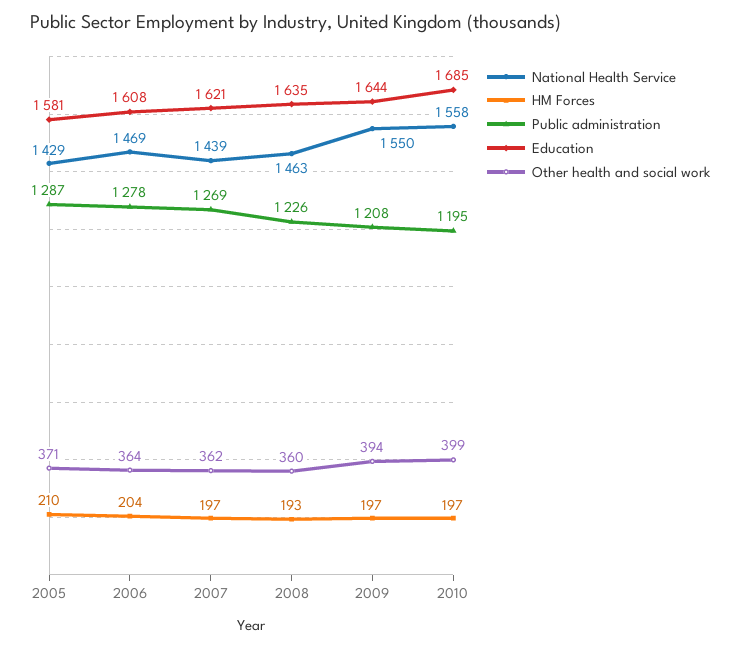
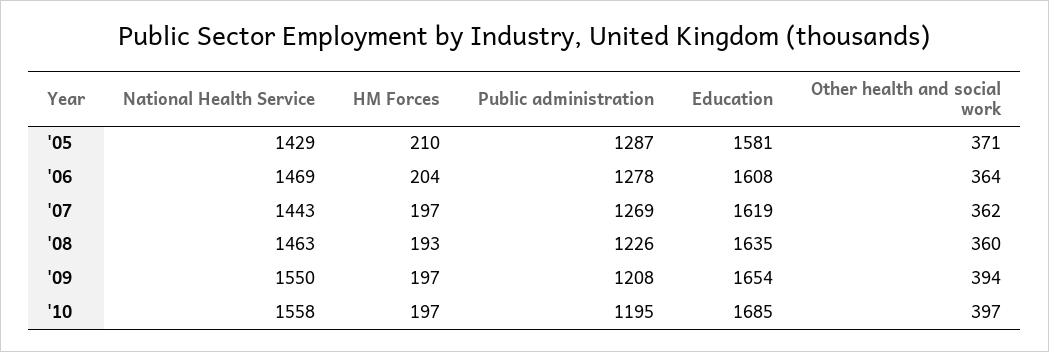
  {
    "National Health Service": {
      "2005": 1429,
      "2006": 1469,
-     "2007": 1439,
+     "2007": 1443,
      "2008": 1463,
      "2009": 1550,
      "2010": 1558
    },
    "HM Forces": {
      "2005": 210,
      "2006": 204,
      "2007": 197,
      "2008": 193,
      "2009": 197,
      "2010": 197
    },
    "Public administration": {
      "2005": 1287,
      "2006": 1278,
      "2007": 1269,
      "2008": 1226,
      "2009": 1208,
      "2010": 1195
    },
    "Education": {
      "2005": 1581,
      "2006": 1608,
-     "2007": 1621,
+     "2007": 1619,
      "2008": 1635,
-     "2009": 1644,
+     "2009": 1654,
      "2010": 1685
    },
    "Other health and social work": {
      "2005": 371,
      "2006": 364,
      "2007": 362,
      "2008": 360,
      "2009": 394,
-     "2010": 399
+     "2010": 397
    }
  }

